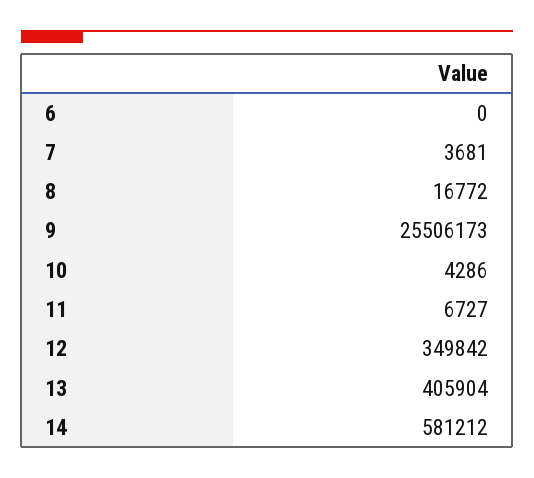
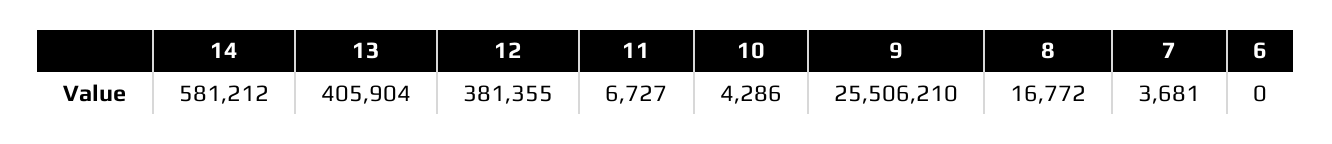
  {
    "6": 0,
    "7": 3681,
    "8": 16772,
-   "9": 25506173,
+   "9": 25506210,
    "10": 4286,
    "11": 6727,
-   "12": 349842,
+   "12": 381355,
    "13": 405904,
    "14": 581212
  }

